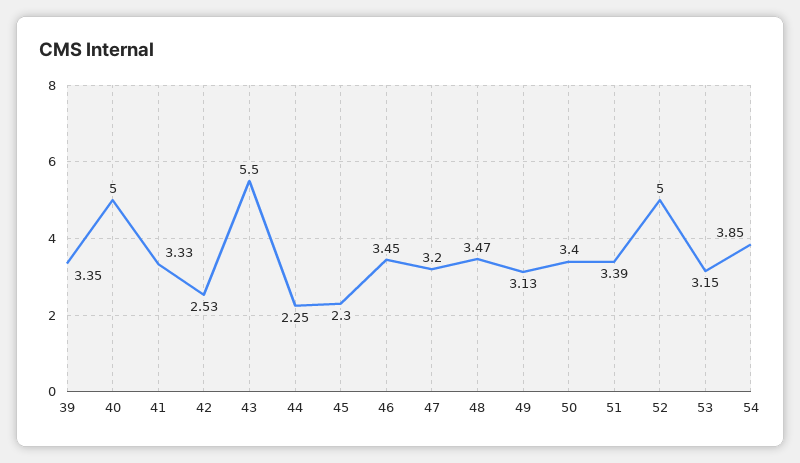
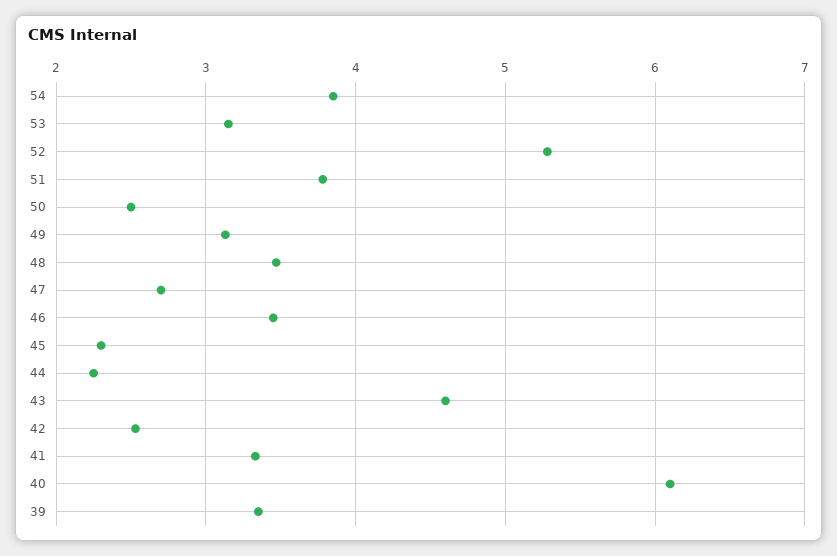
  {
    "39": 3.35,
-   "40": 5,
+   "40": 6.1,
    "41": 3.33,
    "42": 2.53,
-   "43": 5.5,
+   "43": 4.6,
    "44": 2.25,
    "45": 2.3,
    "46": 3.45,
-   "47": 3.2,
+   "47": 2.7,
    "48": 3.47,
    "49": 3.13,
-   "50": 3.4,
+   "50": 2.5,
-   "51": 3.39,
+   "51": 3.8,
-   "52": 5,
+   "52": 5.3,
    "53": 3.15,
    "54": 3.85
  }

